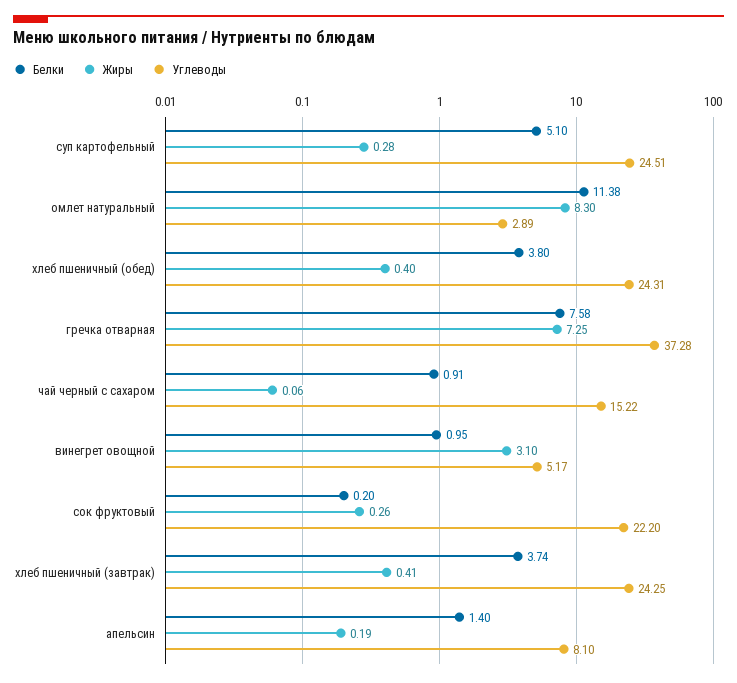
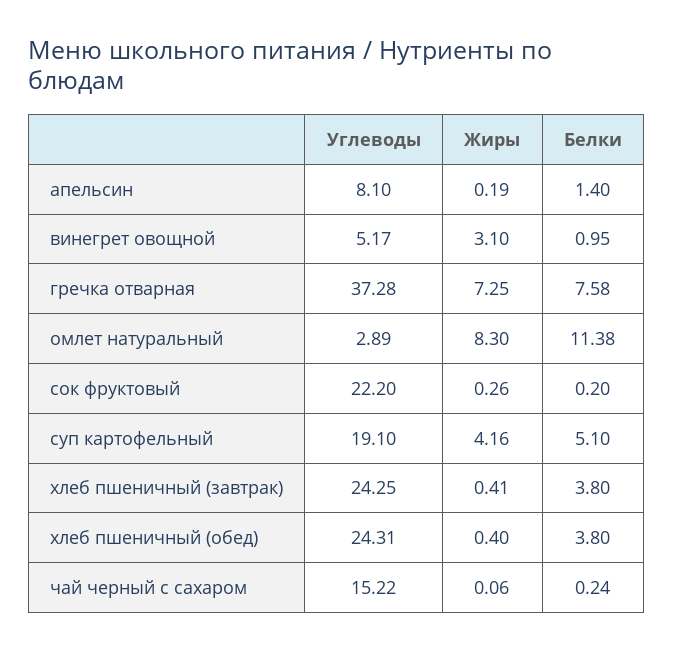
  {
    "Белки": {
      "суп картофельный": 5.1,
      "омлет натуральный": 11.38,
      "хлеб пшеничный (обед)": 3.8,
      "гречка отварная": 7.58,
-     "чай черный с сахаром": 0.91,
+     "чай черный с сахаром": 0.24,
      "винегрет овощной": 0.95,
      "сок фруктовый": 0.2,
-     "хлеб пшеничный (завтрак)": 3.74,
+     "хлеб пшеничный (завтрак)": 3.8,
      "апельсин": 1.4
    },
    "Жиры": {
-     "суп картофельный": 0.28,
+     "суп картофельный": 4.16,
      "омлет натуральный": 8.3,
      "хлеб пшеничный (обед)": 0.4,
      "гречка отварная": 7.25,
      "чай черный с сахаром": 0.06,
      "винегрет овощной": 3.1,
      "сок фруктовый": 0.26,
      "хлеб пшеничный (завтрак)": 0.41,
      "апельсин": 0.19
    },
    "Углеводы": {
-     "суп картофельный": 24.51,
+     "суп картофельный": 19.1,
      "омлет натуральный": 2.89,
      "хлеб пшеничный (обед)": 24.31,
      "гречка отварная": 37.28,
      "чай черный с сахаром": 15.22,
      "винегрет овощной": 5.17,
      "сок фруктовый": 22.2,
      "хлеб пшеничный (завтрак)": 24.25,
      "апельсин": 8.1
    }
  }

